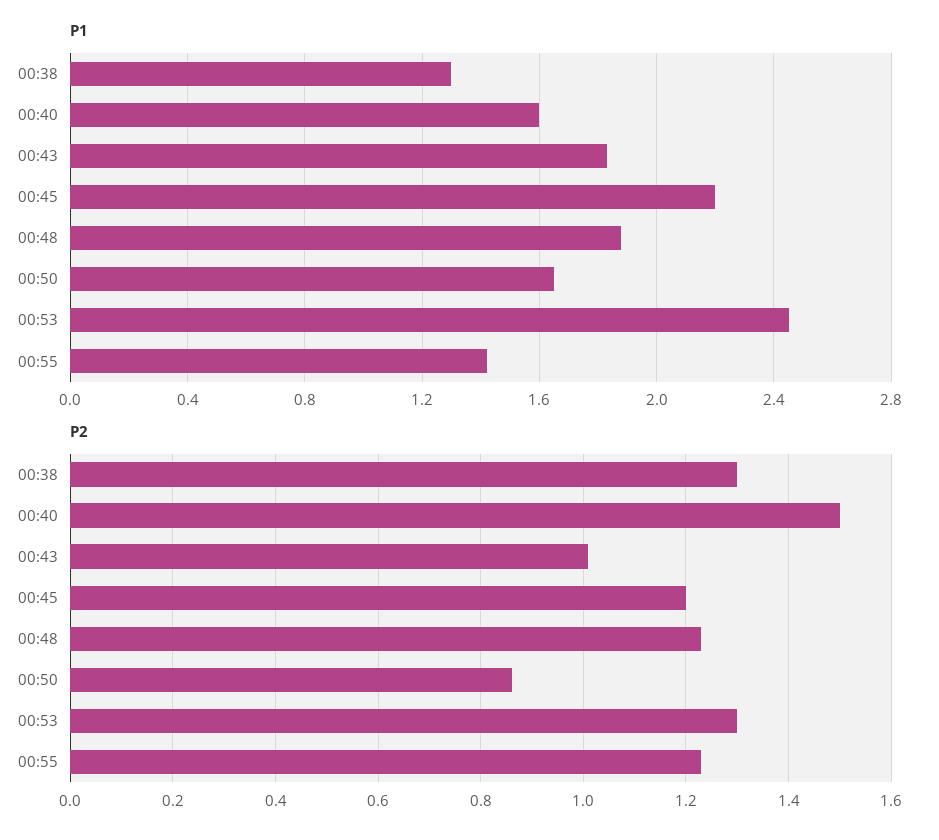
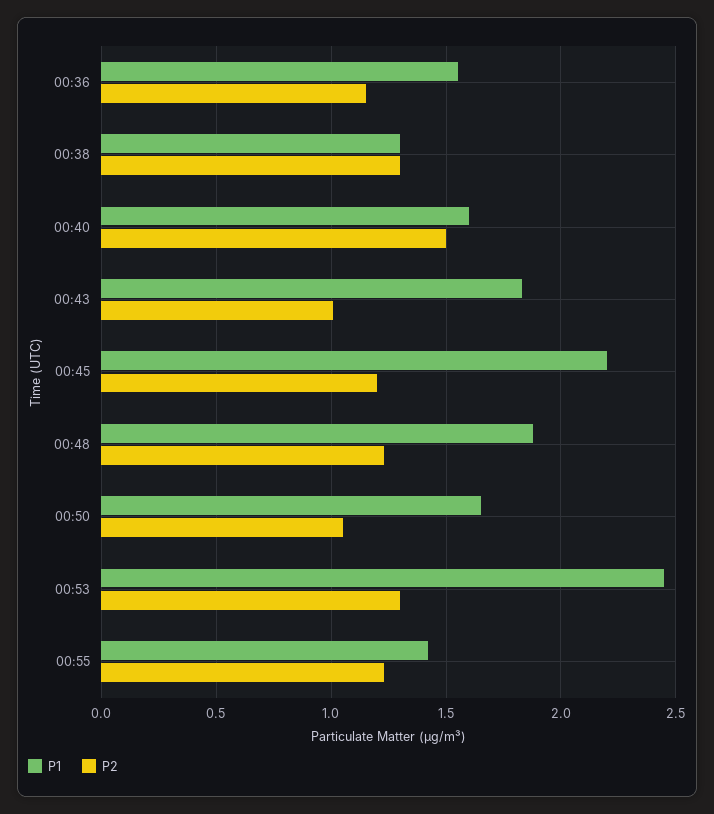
  {
    "P1": {
      "00:38": 1.3,
      "00:40": 1.6,
      "00:43": 1.85,
      "00:45": 2.2,
      "00:48": 1.9,
      "00:50": 1.65,
      "00:53": 2.45,
-     "00:55": 1.4
+     "00:55": 1.4,
+     "00:36": 1.55
    },
    "P2": {
      "00:38": 1.3,
      "00:40": 1.5,
      "00:43": 1,
      "00:45": 1.2,
      "00:48": 1.25,
-     "00:50": 0.85,
+     "00:50": 1.05,
      "00:53": 1.3,
-     "00:55": 1.25
+     "00:55": 1.25,
+     "00:36": 1.15
    }
  }

